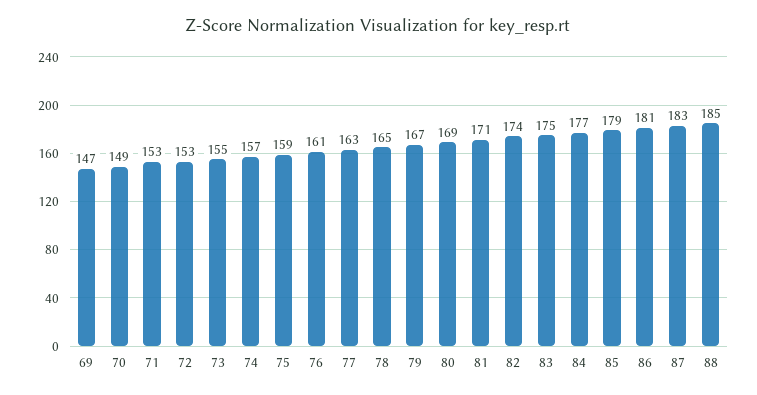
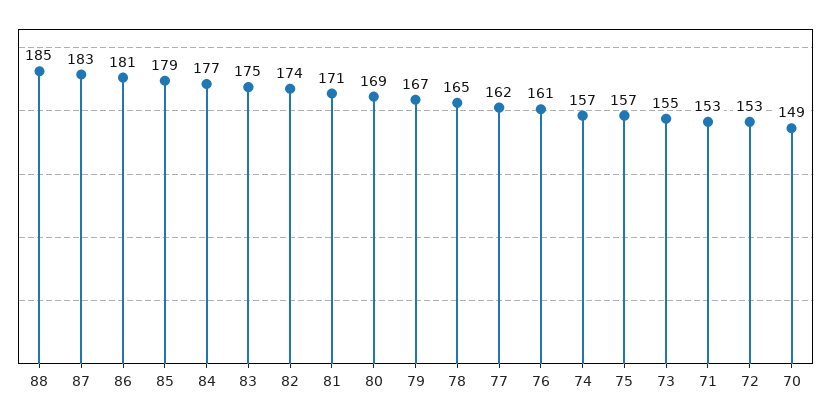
  {
-   "69": 147,
    "70": 149,
    "71": 153,
    "72": 153,
    "73": 155,
    "74": 157,
-   "75": 159,
+   "75": 157,
    "76": 161,
-   "77": 163,
+   "77": 162,
    "78": 165,
    "79": 167,
    "80": 169,
    "81": 171,
    "82": 174,
    "83": 175,
    "84": 177,
    "85": 179,
    "86": 181,
    "87": 183,
    "88": 185
  }

